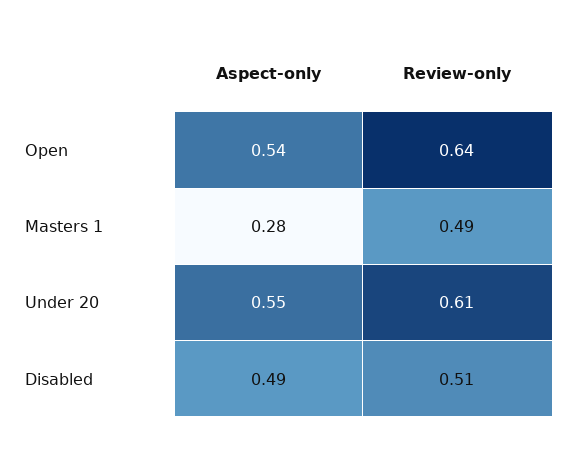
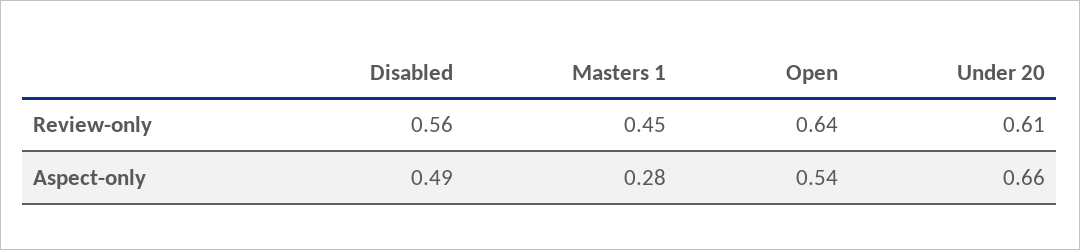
  {
    "Aspect-only": {
      "Open": 0.54,
      "Masters 1": 0.28,
-     "Under 20": 0.55,
+     "Under 20": 0.66,
      "Disabled": 0.49
    },
    "Review-only": {
      "Open": 0.64,
-     "Masters 1": 0.49,
+     "Masters 1": 0.45,
      "Under 20": 0.61,
-     "Disabled": 0.51
+     "Disabled": 0.56
    }
  }

